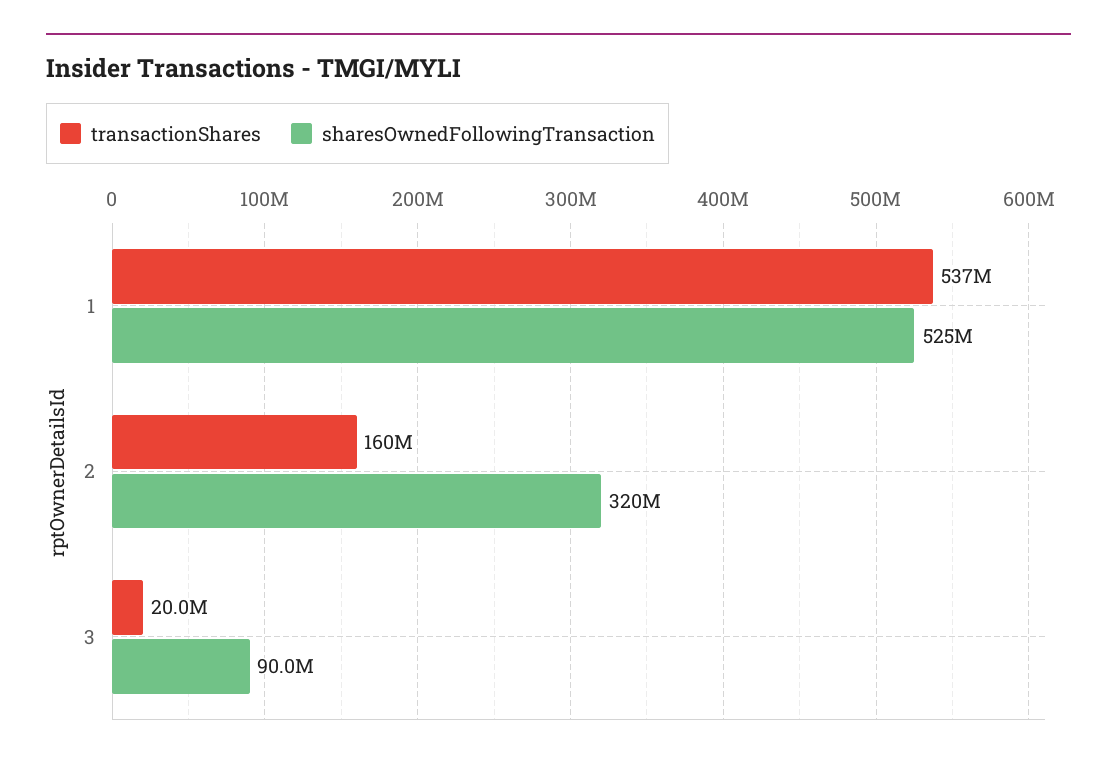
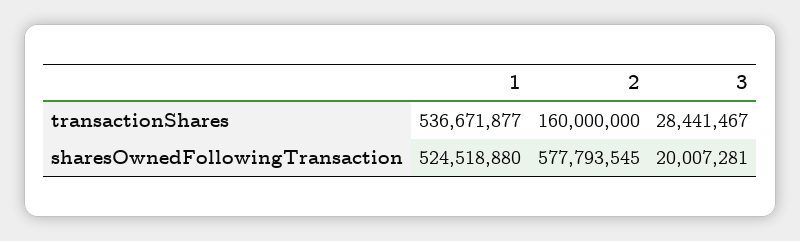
  {
    "transactionShares": {
      "1": 536671877,
      "2": 160000000,
-     "3": 20000000
+     "3": 28441467
    },
    "sharesOwnedFollowingTransaction": {
      "1": 524518880,
-     "2": 320000000,
+     "2": 577793545,
-     "3": 90000000
+     "3": 20007281
    }
  }

